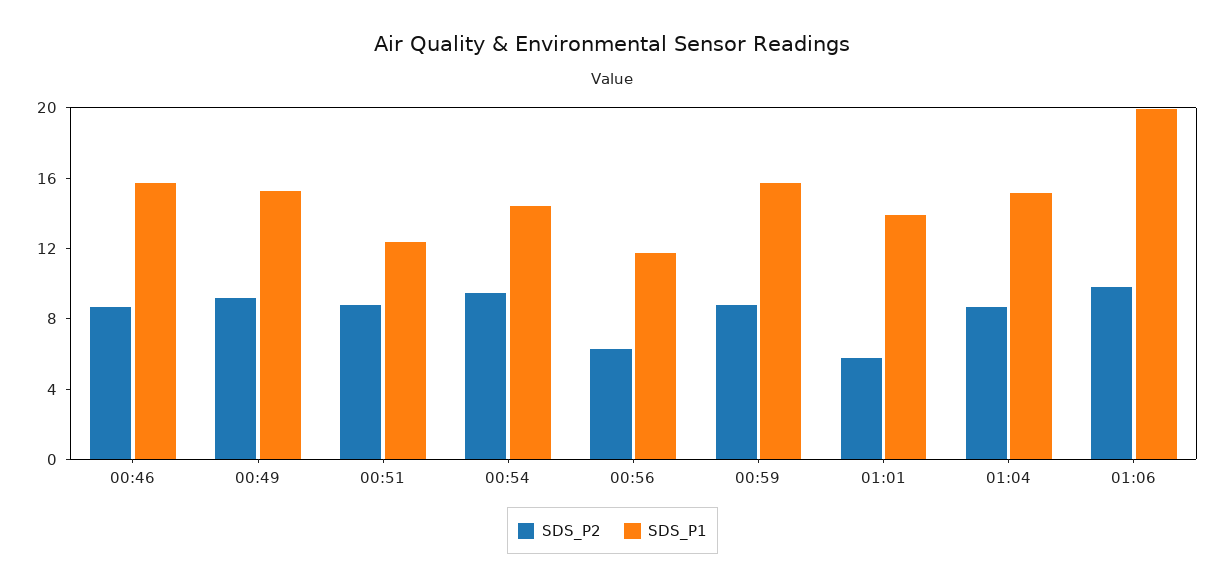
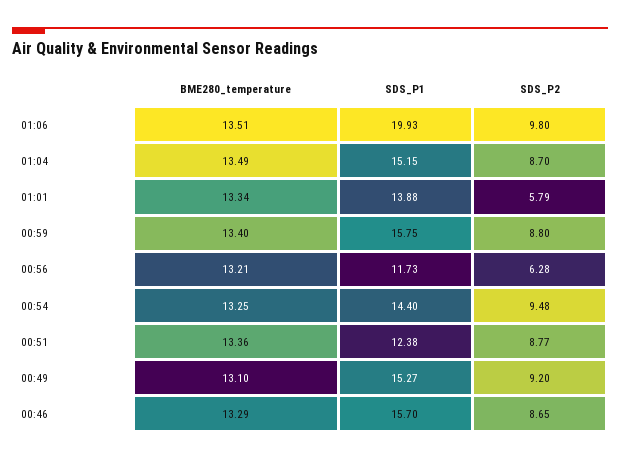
  {
    "SDS_P2": {
      "00:46": 8.65,
      "00:49": 9.2,
      "00:51": 8.77,
      "00:54": 9.48,
      "00:56": 6.28,
      "00:59": 8.8,
      "01:01": 5.79,
      "01:04": 8.7,
      "01:06": 9.8
    },
    "SDS_P1": {
      "00:46": 15.7,
      "00:49": 15.27,
      "00:51": 12.38,
      "00:54": 14.4,
      "00:56": 11.73,
      "00:59": 15.75,
      "01:01": 13.88,
      "01:04": 15.15,
      "01:06": 19.93
-   }
+   },
+   "BME280_temperature": {
+     "01:06": 13.51,
+     "01:04": 13.49,
+     "01:01": 13.34,
+     "00:59": 13.4,
+     "00:56": 13.21,
+     "00:54": 13.25,
+     "00:51": 13.36,
+     "00:49": 13.1,
+     "00:46": 13.29
+   }
  }

